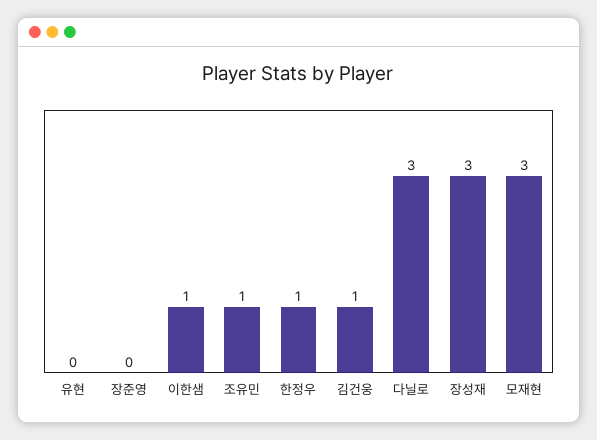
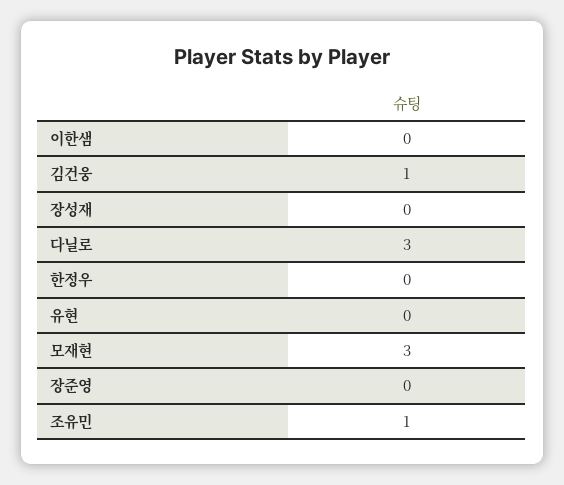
  {
    "유현": 0,
    "장준영": 0,
-   "이한샘": 1,
+   "이한샘": 0,
    "조유민": 1,
-   "한정우": 1,
+   "한정우": 0,
    "김건웅": 1,
    "다닐로": 3,
-   "장성재": 3,
+   "장성재": 0,
    "모재현": 3
  }

